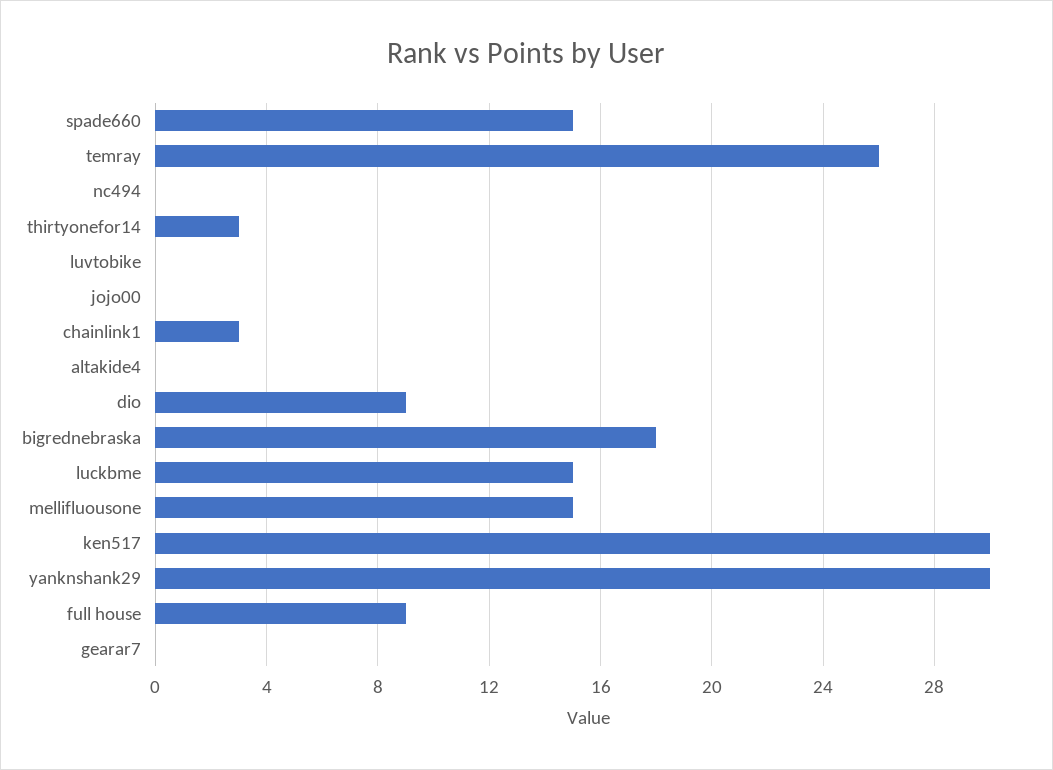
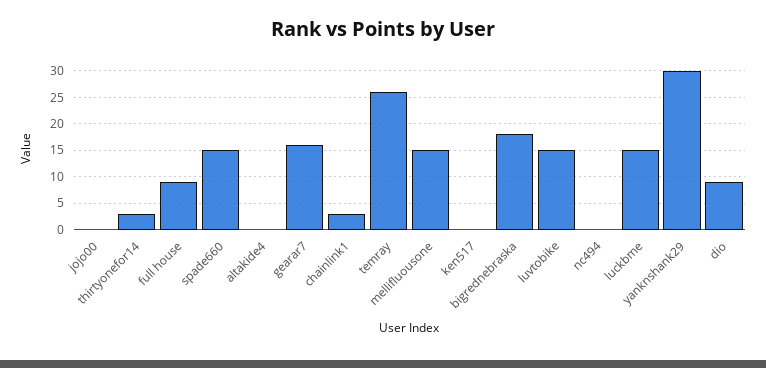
  {
    "spade660": 15,
    "temray": 26,
    "nc494": 0,
    "thirtyonefor14": 3,
-   "luvtobike": 0,
+   "luvtobike": 15,
    "jojo00": 0,
    "chainlink1": 3,
    "altakide4": 0,
    "dio": 9,
    "bigrednebraska": 18,
    "luckbme": 15,
    "mellifluousone": 15,
-   "ken517": 30,
+   "ken517": 0,
    "yanknshank29": 30,
    "full house": 9,
-   "gearar7": 0
+   "gearar7": 15
  }

